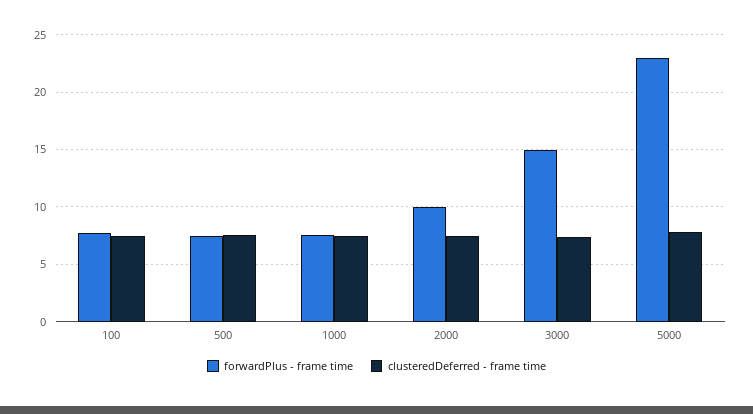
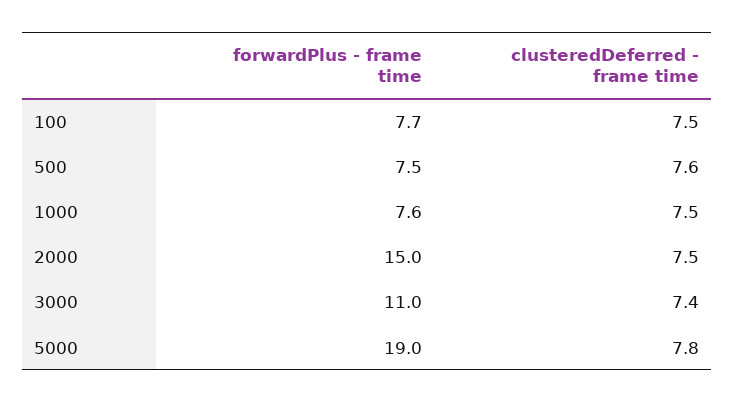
  {
    "forwardPlus - frame time": {
      "100": 7.7,
      "500": 7.5,
      "1000": 7.6,
-     "2000": 10,
+     "2000": 15,
-     "3000": 15,
+     "3000": 11,
-     "5000": 23
+     "5000": 19
    },
    "clusteredDeferred - frame time": {
      "100": 7.5,
      "500": 7.6,
      "1000": 7.5,
      "2000": 7.5,
      "3000": 7.4,
      "5000": 7.8
    }
  }

